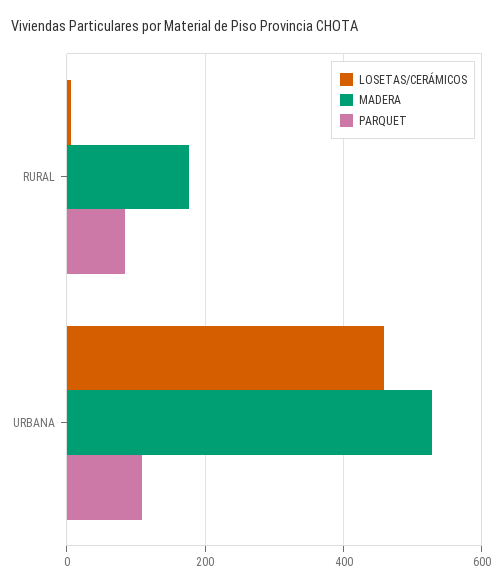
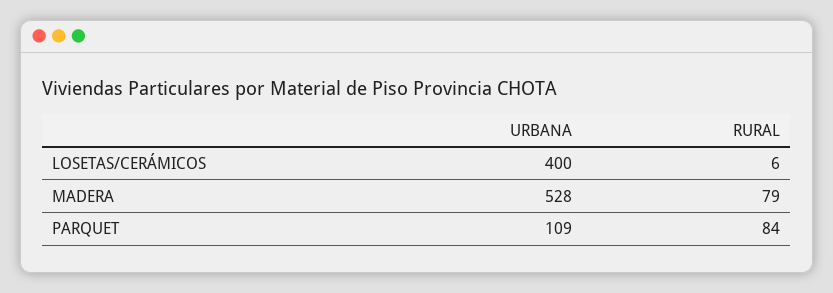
  {
    "LOSETAS/CERÁMICOS": {
      "RURAL": 6,
-     "URBANA": 460
+     "URBANA": 400
    },
    "MADERA": {
-     "RURAL": 180,
+     "RURAL": 79,
      "URBANA": 528
    },
    "PARQUET": {
      "RURAL": 84,
      "URBANA": 109
    }
  }

